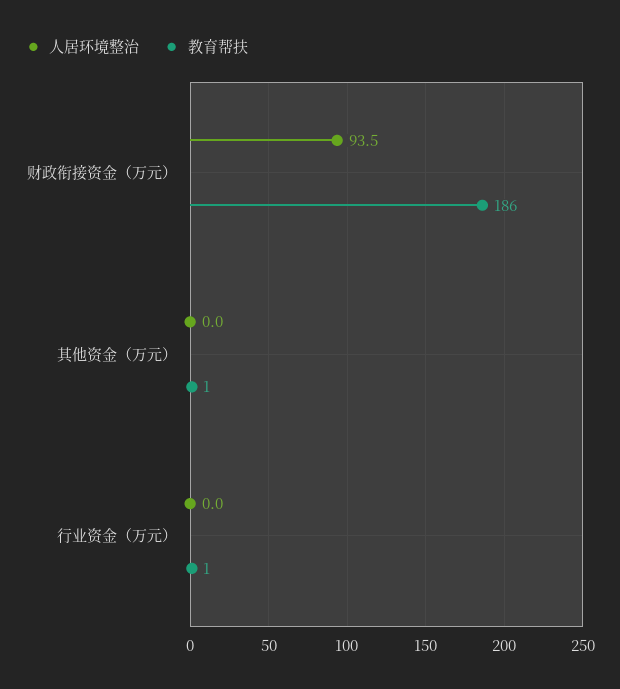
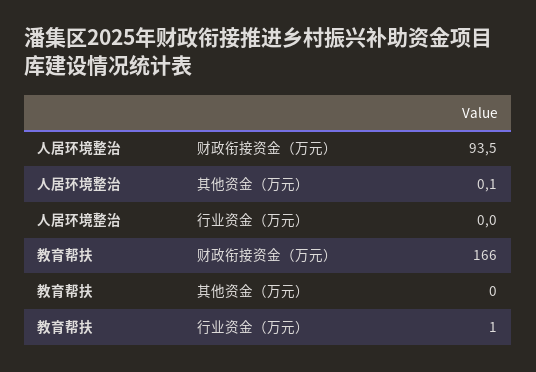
  {
    "人居环境整治": {
      "财政衔接资金（万元）": 93.5,
-     "其他资金（万元）": 0,
+     "其他资金（万元）": 0.1,
      "行业资金（万元）": 0
    },
    "教育帮扶": {
-     "财政衔接资金（万元）": 186,
+     "财政衔接资金（万元）": 166,
-     "其他资金（万元）": 1,
+     "其他资金（万元）": 0,
      "行业资金（万元）": 1
    }
  }

